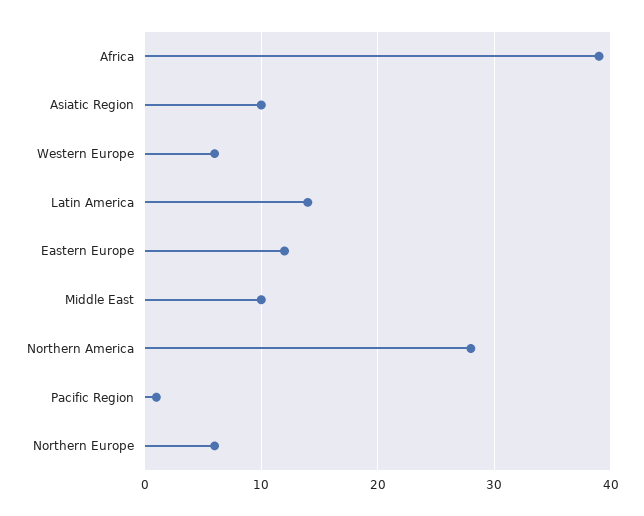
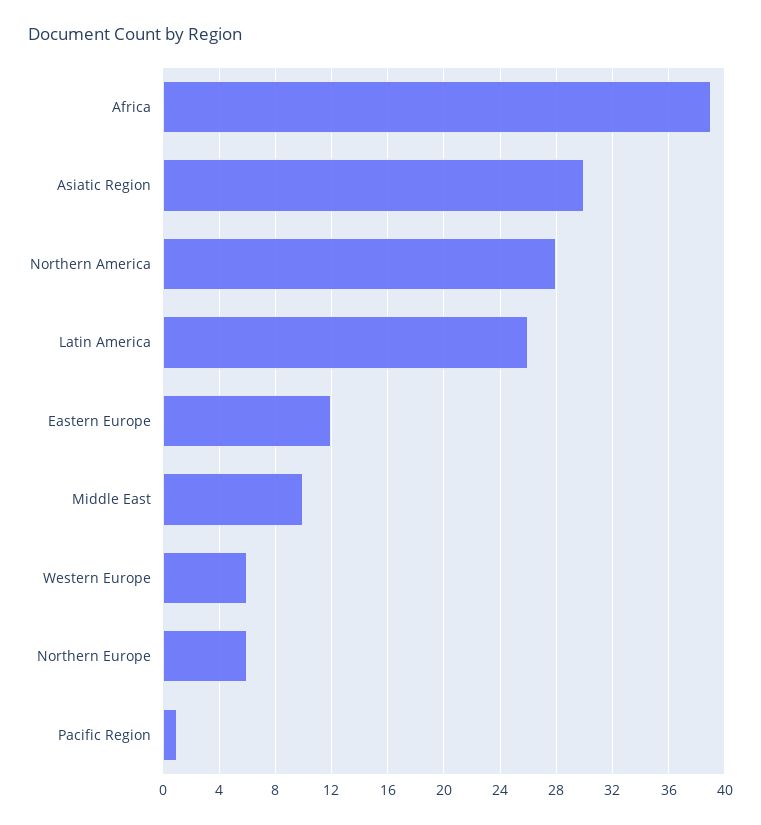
  {
    "Africa": 39,
-   "Asiatic Region": 10,
+   "Asiatic Region": 30,
    "Western Europe": 6,
-   "Latin America": 14,
+   "Latin America": 26,
    "Eastern Europe": 12,
    "Middle East": 10,
    "Northern America": 28,
    "Pacific Region": 1,
    "Northern Europe": 6
  }

